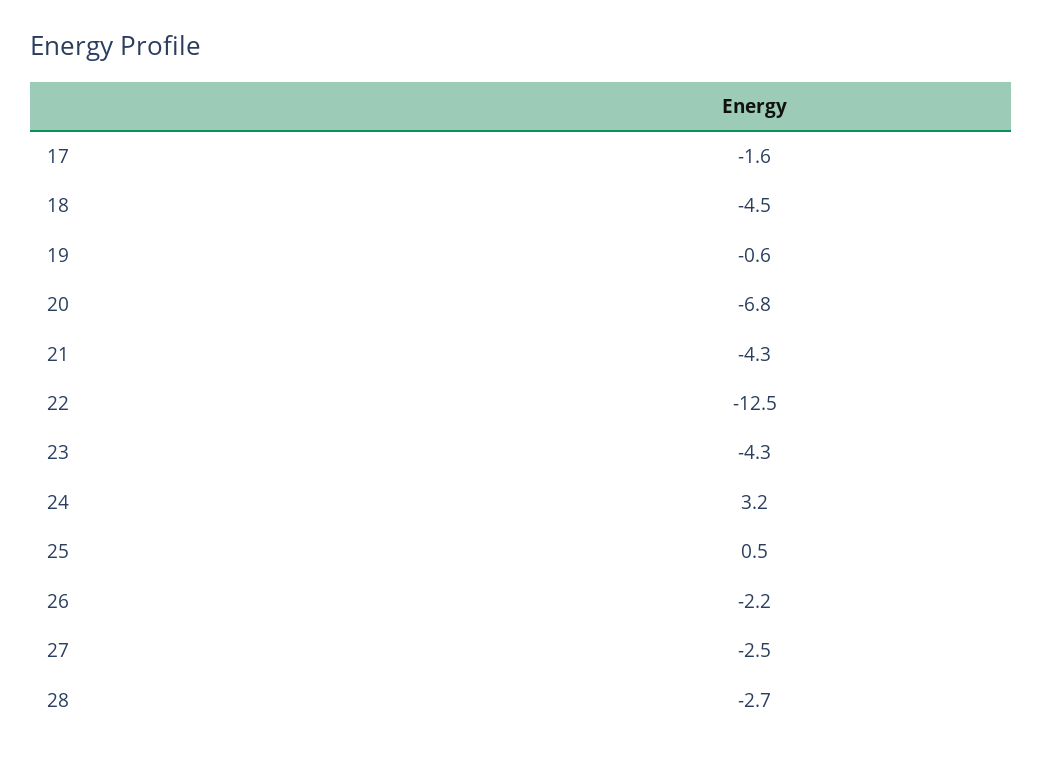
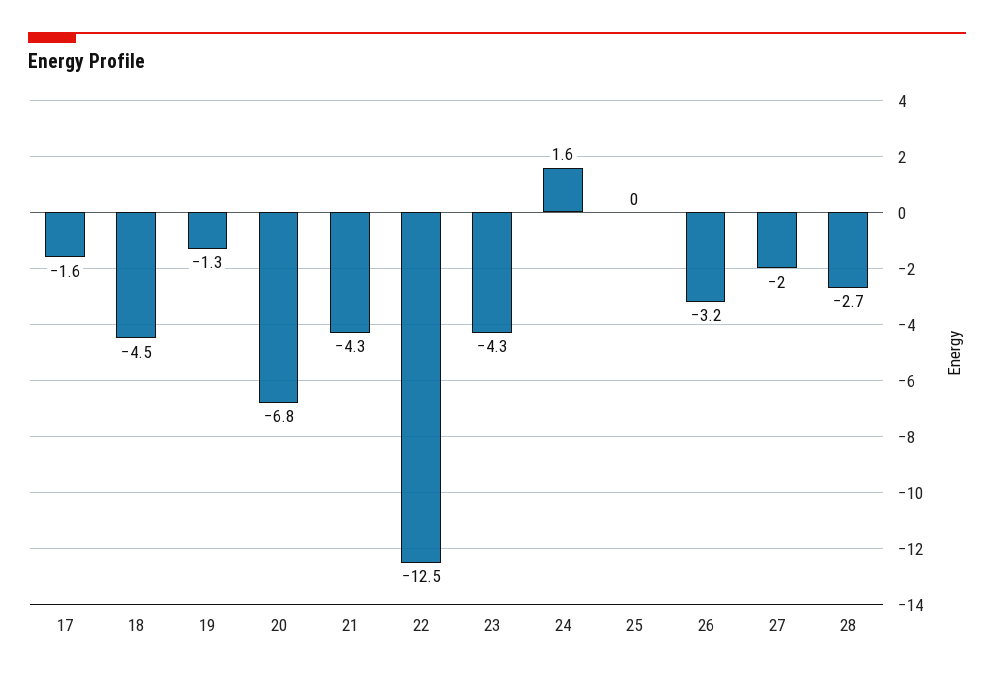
  {
    "17": -1.6,
    "18": -4.5,
-   "19": -0.6,
+   "19": -1.3,
    "20": -6.8,
    "21": -4.3,
    "22": -12.5,
    "23": -4.3,
-   "24": 3.2,
+   "24": 1.6,
-   "25": 0.5,
+   "25": 0,
-   "26": -2.2,
+   "26": -3.2,
-   "27": -2.5,
+   "27": -2,
    "28": -2.7
  }

